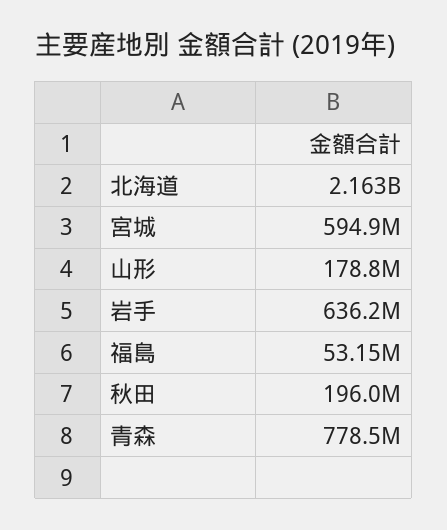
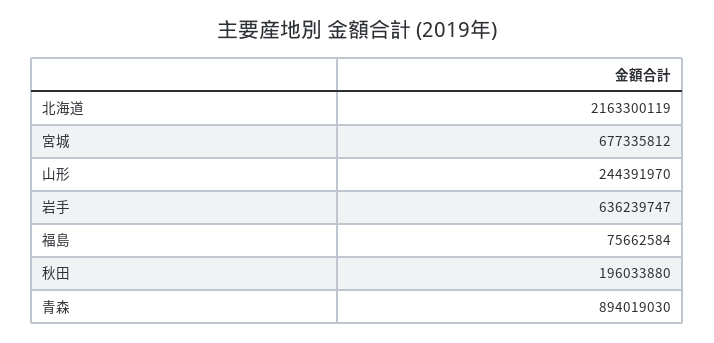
  {
    "北海道": 2163300119,
-   "宮城": 594900000,
+   "宮城": 677335812,
-   "山形": 178800000,
+   "山形": 244391970,
    "岩手": 636239747,
-   "福島": 53150000,
+   "福島": 75662584,
    "秋田": 196033880,
-   "青森": 778500000
+   "青森": 894019030
  }

